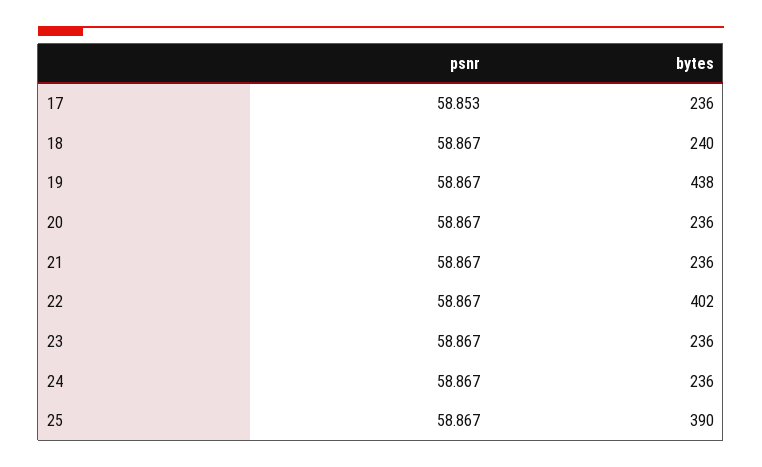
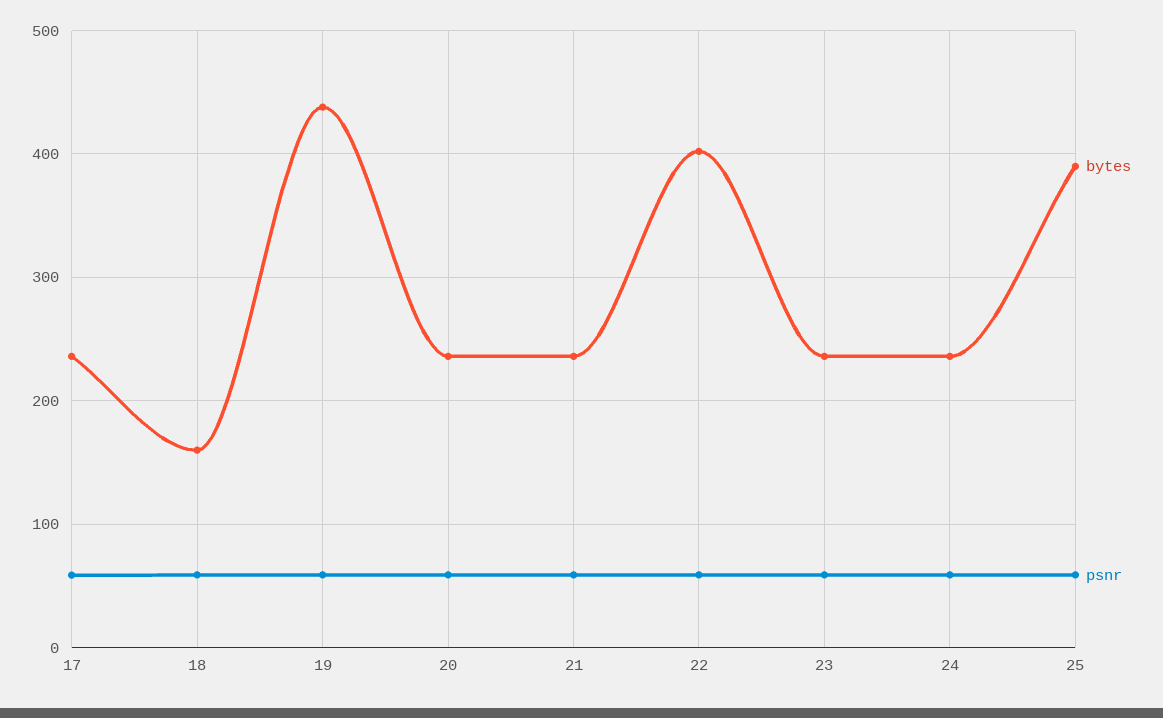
  {
    "psnr": {
      "17": 58.853,
      "18": 58.867,
      "19": 58.867,
      "20": 58.867,
      "21": 58.867,
      "22": 58.867,
      "23": 58.867,
      "24": 58.867,
      "25": 58.867
    },
    "bytes": {
      "17": 236,
-     "18": 240,
+     "18": 160,
      "19": 438,
      "20": 236,
      "21": 236,
      "22": 402,
      "23": 236,
      "24": 236,
      "25": 390
    }
  }

